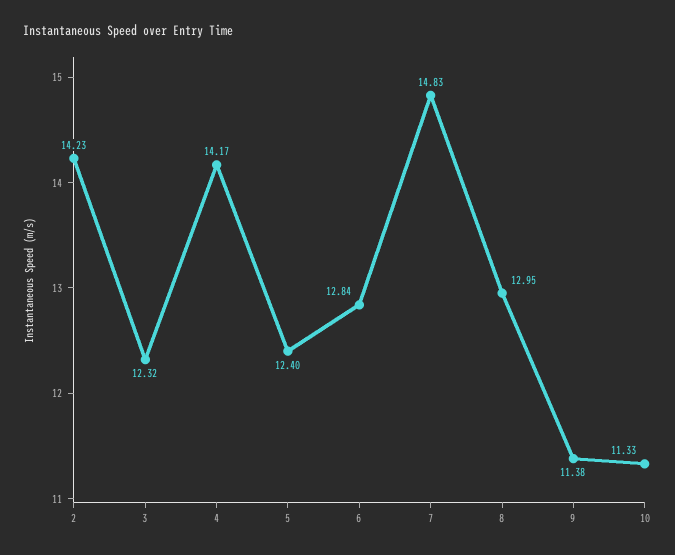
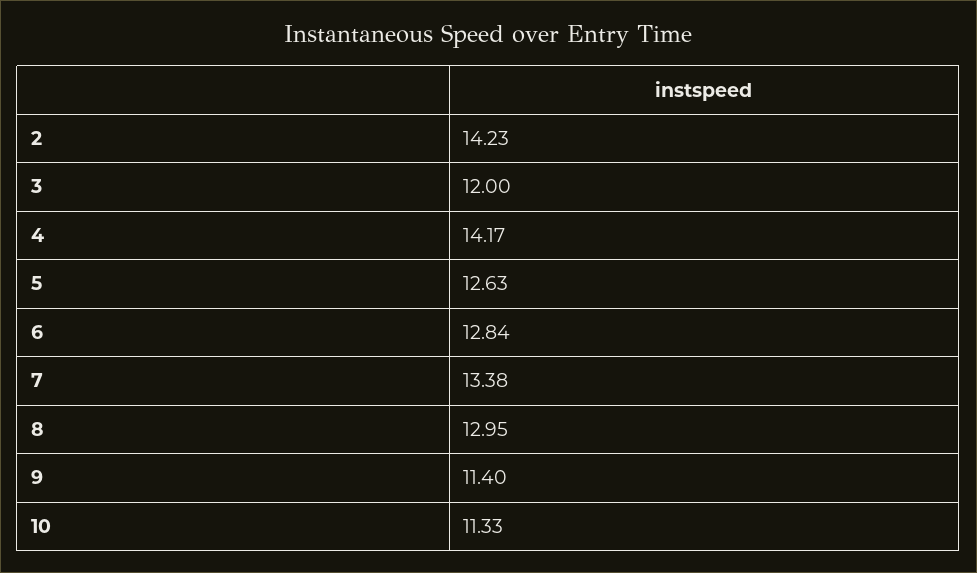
  {
    "2": 14.23,
-   "3": 12.32,
+   "3": 12,
    "4": 14.17,
-   "5": 12.4,
+   "5": 12.63,
    "6": 12.84,
-   "7": 14.83,
+   "7": 13.38,
    "8": 12.95,
-   "9": 11.38,
+   "9": 11.4,
    "10": 11.33
  }

